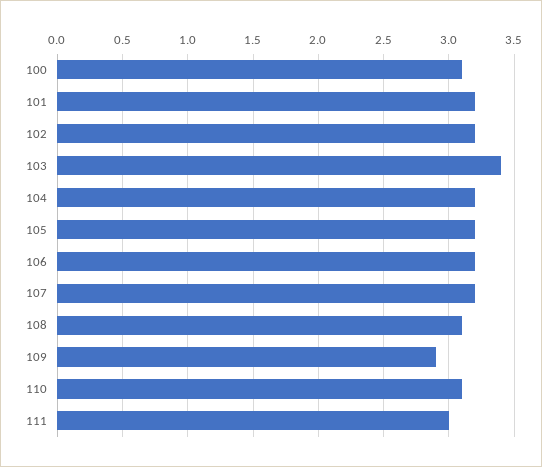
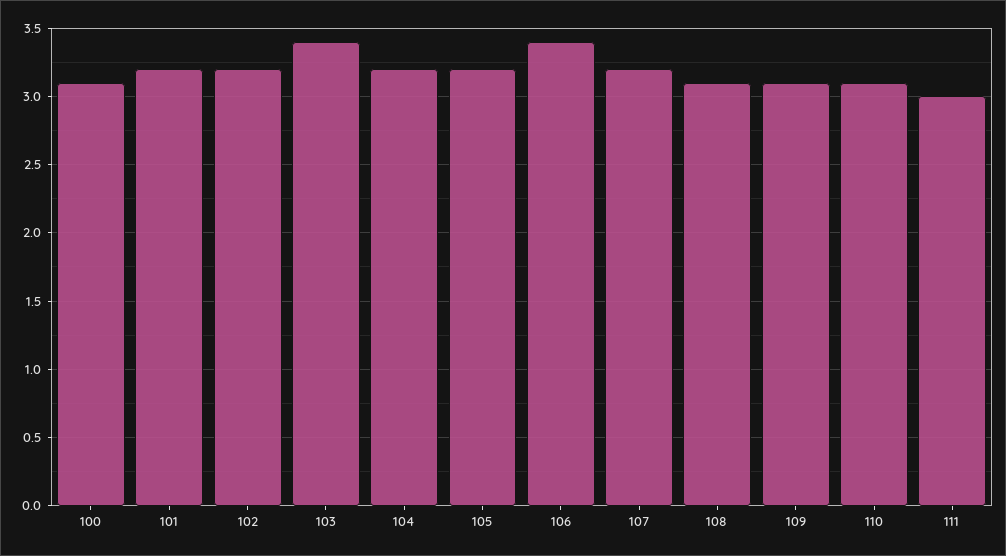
  {
    "100": 3.1,
    "101": 3.2,
    "102": 3.2,
    "103": 3.4,
    "104": 3.2,
    "105": 3.2,
-   "106": 3.2,
+   "106": 3.4,
    "107": 3.2,
    "108": 3.1,
-   "109": 2.9,
+   "109": 3.1,
    "110": 3.1,
    "111": 3
  }

